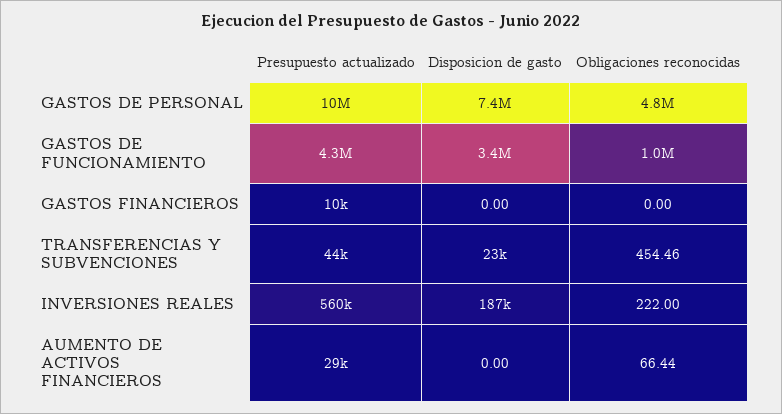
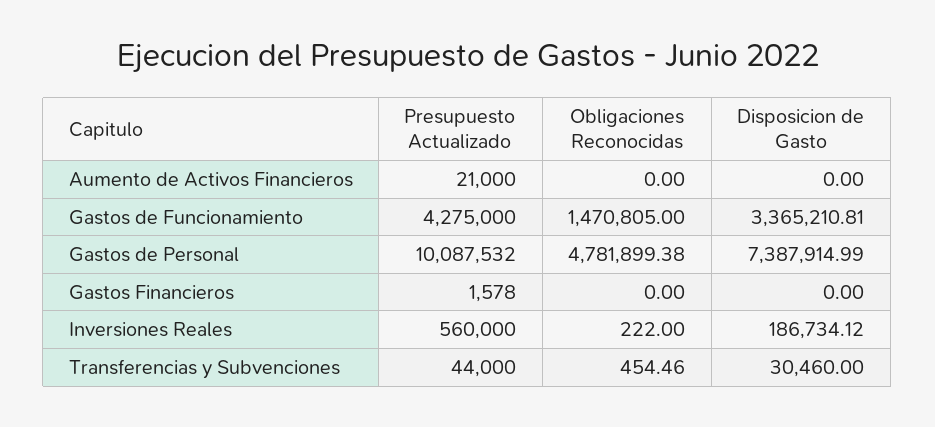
  {
    "Presupuesto actualizado": {
      "GASTOS DE PERSONAL": 10087532,
      "GASTOS DE FUNCIONAMIENTO": 4275000,
-     "GASTOS FINANCIEROS": 10000,
+     "GASTOS FINANCIEROS": 1578,
      "TRANSFERENCIAS Y SUBVENCIONES": 44000,
      "INVERSIONES REALES": 560000,
-     "AUMENTO DE ACTIVOS FINANCIEROS": 29000
+     "AUMENTO DE ACTIVOS FINANCIEROS": 21000
    },
    "Disposicion de gasto": {
      "GASTOS DE PERSONAL": 7387914.99,
      "GASTOS DE FUNCIONAMIENTO": 3365210.81,
      "GASTOS FINANCIEROS": 0,
-     "TRANSFERENCIAS Y SUBVENCIONES": 23000,
+     "TRANSFERENCIAS Y SUBVENCIONES": 30460,
      "INVERSIONES REALES": 186734.12,
      "AUMENTO DE ACTIVOS FINANCIEROS": 0
    },
    "Obligaciones reconocidas": {
      "GASTOS DE PERSONAL": 4781899.38,
-     "GASTOS DE FUNCIONAMIENTO": 1000000,
+     "GASTOS DE FUNCIONAMIENTO": 1470805,
      "GASTOS FINANCIEROS": 0,
      "TRANSFERENCIAS Y SUBVENCIONES": 454.46,
      "INVERSIONES REALES": 222,
-     "AUMENTO DE ACTIVOS FINANCIEROS": 66.44
+     "AUMENTO DE ACTIVOS FINANCIEROS": 0
    }
  }

